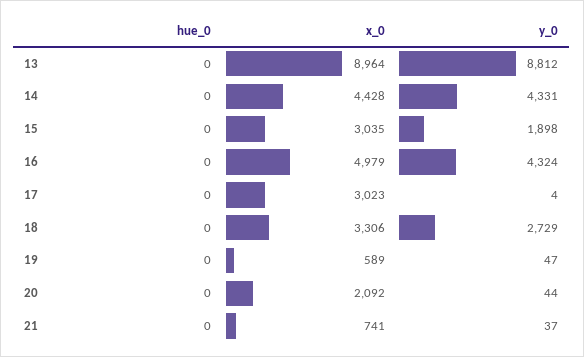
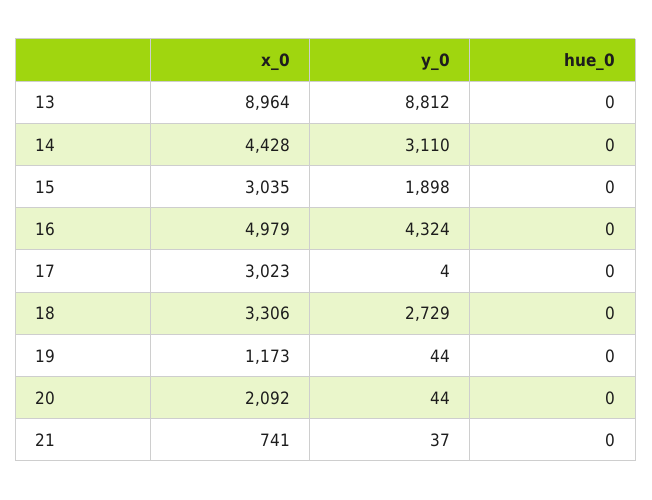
  {
    "hue_0": {
      "13": 0,
      "14": 0,
      "15": 0,
      "16": 0,
      "17": 0,
      "18": 0,
      "19": 0,
      "20": 0,
      "21": 0
    },
    "x_0": {
      "13": 8964,
      "14": 4428,
      "15": 3035,
      "16": 4979,
      "17": 3023,
      "18": 3306,
-     "19": 589,
+     "19": 1173,
      "20": 2092,
      "21": 741
    },
    "y_0": {
      "13": 8812,
-     "14": 4331,
+     "14": 3110,
      "15": 1898,
      "16": 4324,
      "17": 4,
      "18": 2729,
-     "19": 47,
+     "19": 44,
      "20": 44,
      "21": 37
    }
  }

